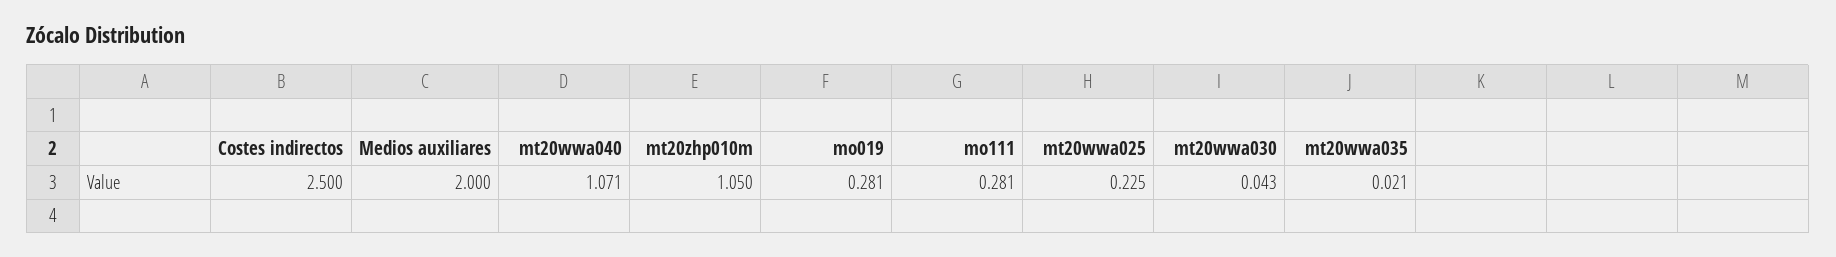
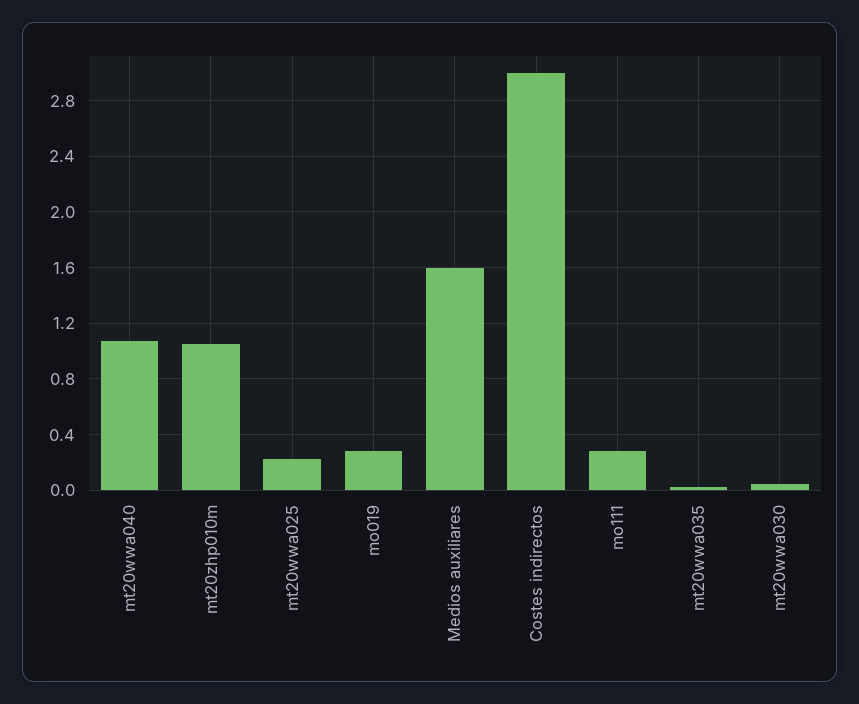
  {
-   "Costes indirectos": 2.5,
+   "Costes indirectos": 3,
-   "Medios auxiliares": 2,
+   "Medios auxiliares": 1.6,
    "mt20wwa040": 1.071,
    "mt20zhp010m": 1.05,
    "mo019": 0.281,
    "mo111": 0.281,
    "mt20wwa025": 0.225,
    "mt20wwa030": 0.043,
    "mt20wwa035": 0.021
  }

